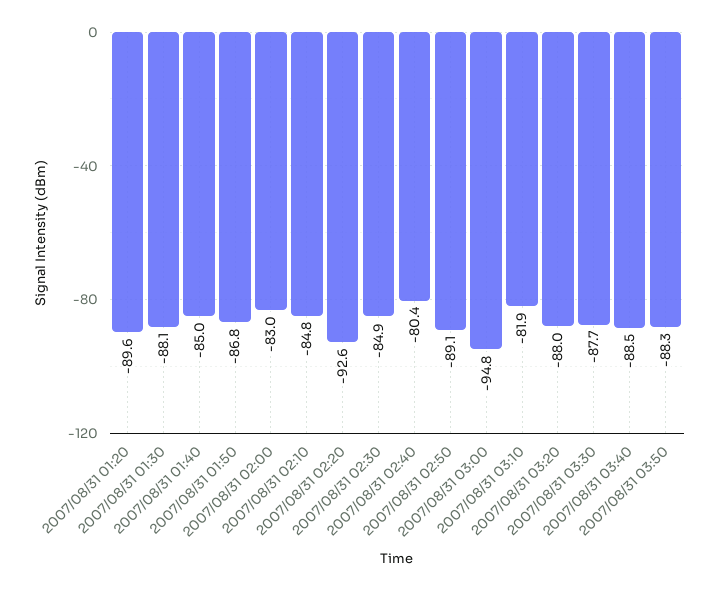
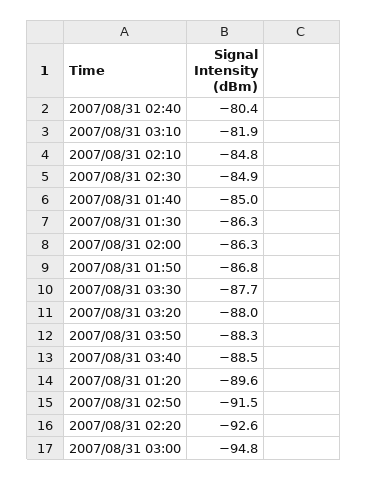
  {
    "2007/08/31 01:20": -89.6,
-   "2007/08/31 01:30": -88.1,
+   "2007/08/31 01:30": -86.3,
    "2007/08/31 01:40": -85,
    "2007/08/31 01:50": -86.8,
-   "2007/08/31 02:00": -83,
+   "2007/08/31 02:00": -86.3,
    "2007/08/31 02:10": -84.8,
    "2007/08/31 02:20": -92.6,
    "2007/08/31 02:30": -84.9,
    "2007/08/31 02:40": -80.4,
-   "2007/08/31 02:50": -89.1,
+   "2007/08/31 02:50": -91.5,
    "2007/08/31 03:00": -94.8,
    "2007/08/31 03:10": -81.9,
    "2007/08/31 03:20": -88,
    "2007/08/31 03:30": -87.7,
    "2007/08/31 03:40": -88.5,
    "2007/08/31 03:50": -88.3
  }

